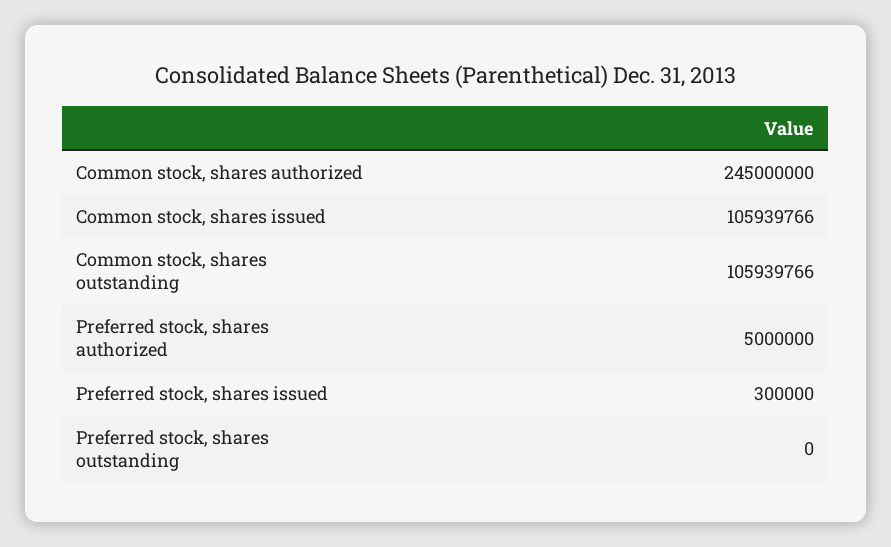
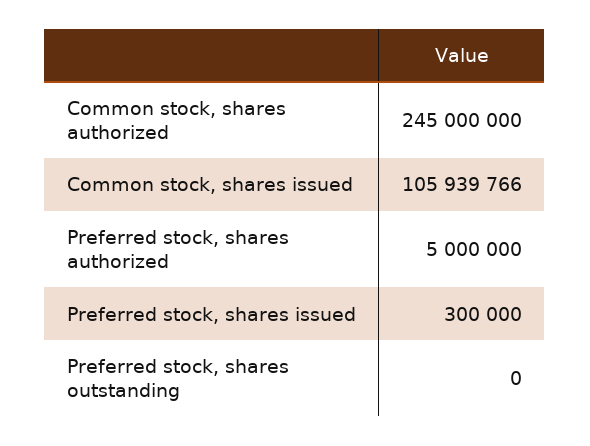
  {
    "Common stock, shares authorized": 245000000,
    "Common stock, shares issued": 105939766,
-   "Common stock, shares outstanding": 105939766,
    "Preferred stock, shares authorized": 5000000,
    "Preferred stock, shares issued": 300000,
    "Preferred stock, shares outstanding": 0
  }

